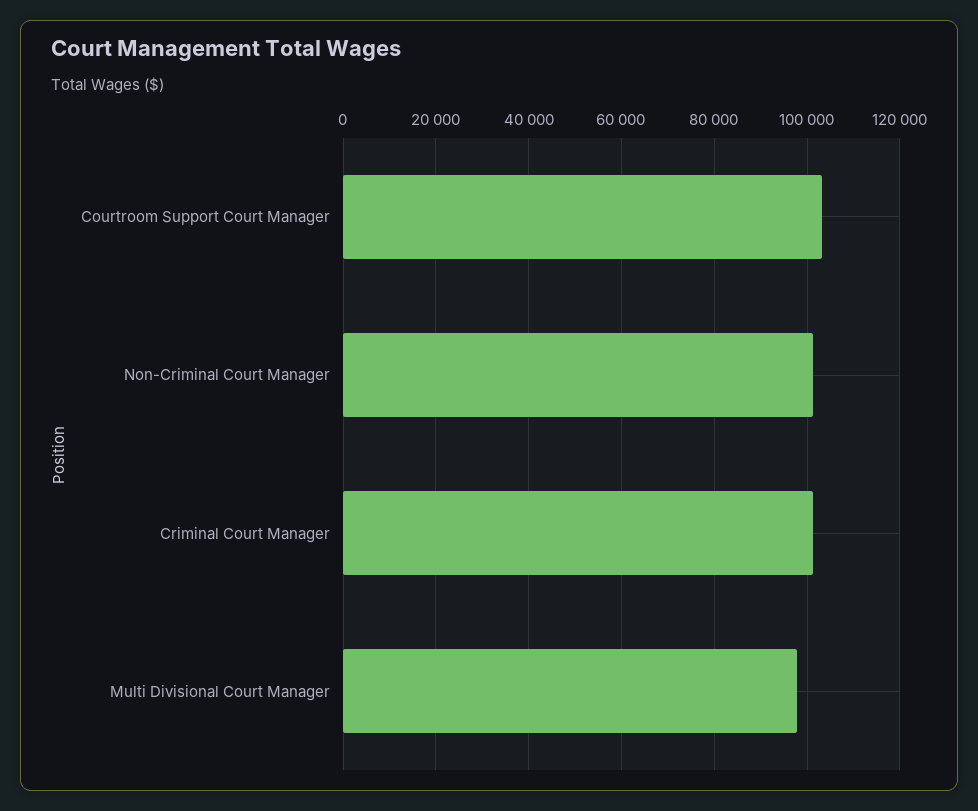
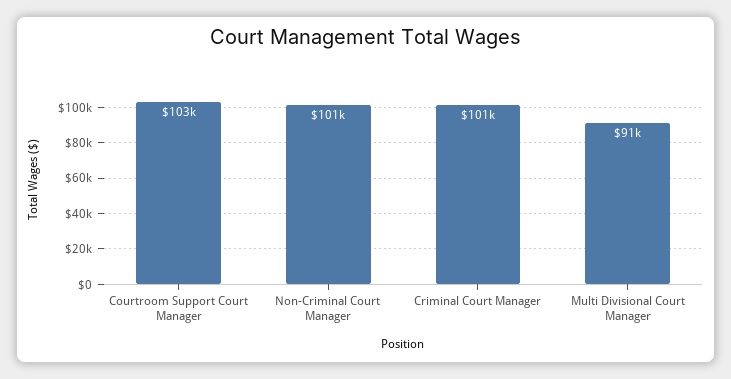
  {
    "Courtroom Support Court Manager": 103000,
    "Non-Criminal Court Manager": 101000,
    "Criminal Court Manager": 101000,
-   "Multi Divisional Court Manager": 98000
+   "Multi Divisional Court Manager": 91000
  }

